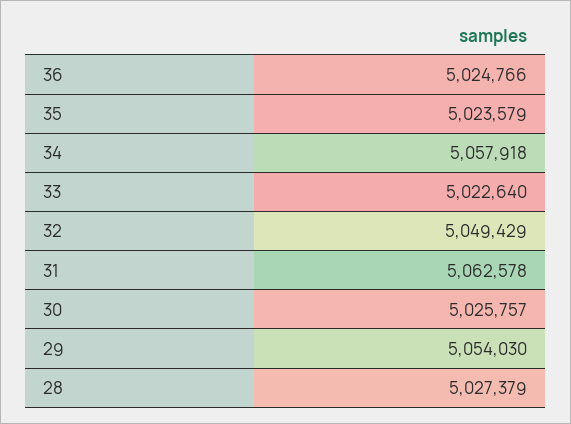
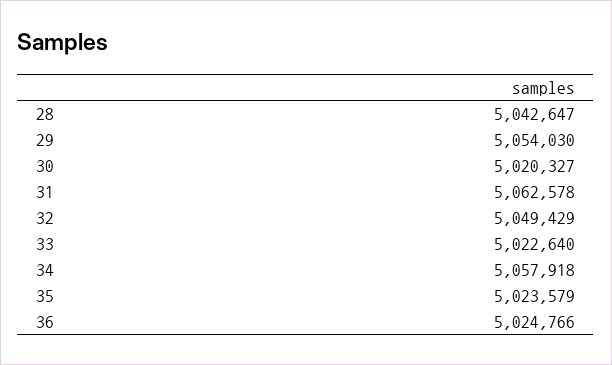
  {
    "36": 5024766,
    "35": 5023579,
    "34": 5057918,
    "33": 5022640,
    "32": 5049429,
    "31": 5062578,
-   "30": 5025757,
+   "30": 5020327,
    "29": 5054030,
-   "28": 5027379
+   "28": 5042647
  }

